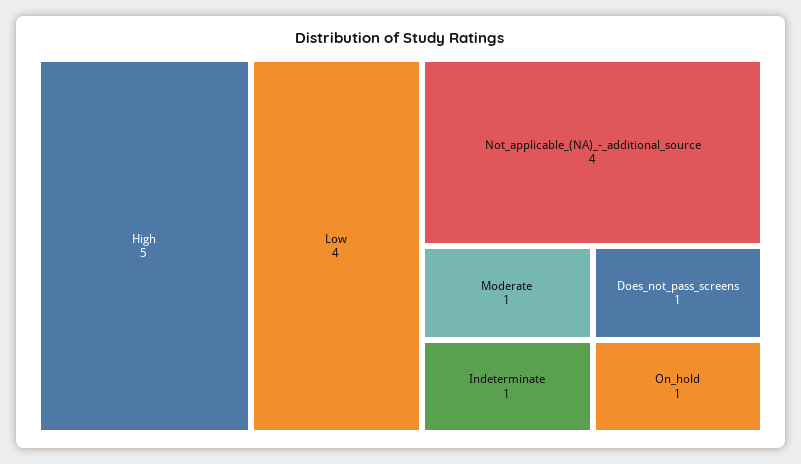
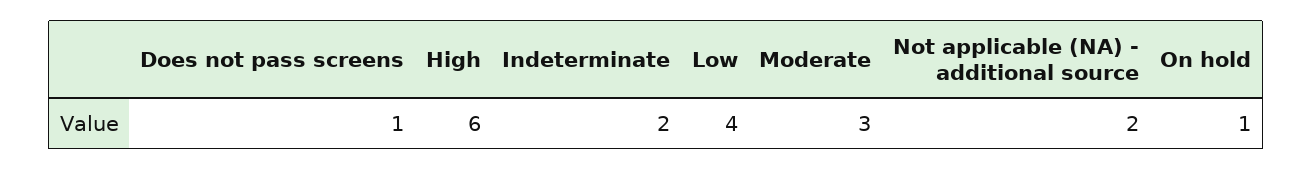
  {
-   "High": 5,
+   "High": 6,
    "Low": 4,
-   "Not_applicable_(NA)_-_additional_source": 4,
+   "Not_applicable_(NA)_-_additional_source": 2,
-   "Moderate": 1,
+   "Moderate": 3,
-   "Indeterminate": 1,
+   "Indeterminate": 2,
    "Does_not_pass_screens": 1,
    "On_hold": 1
  }

